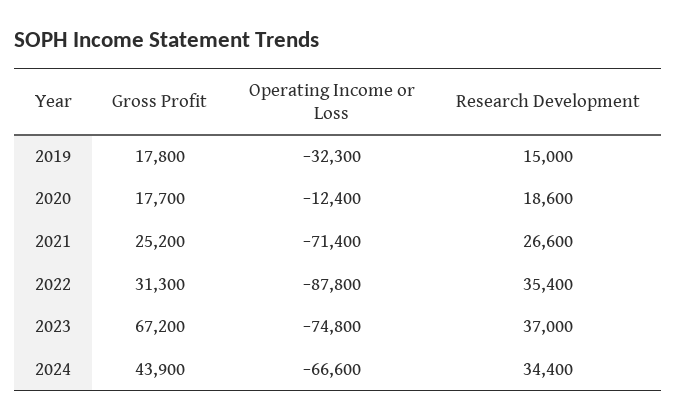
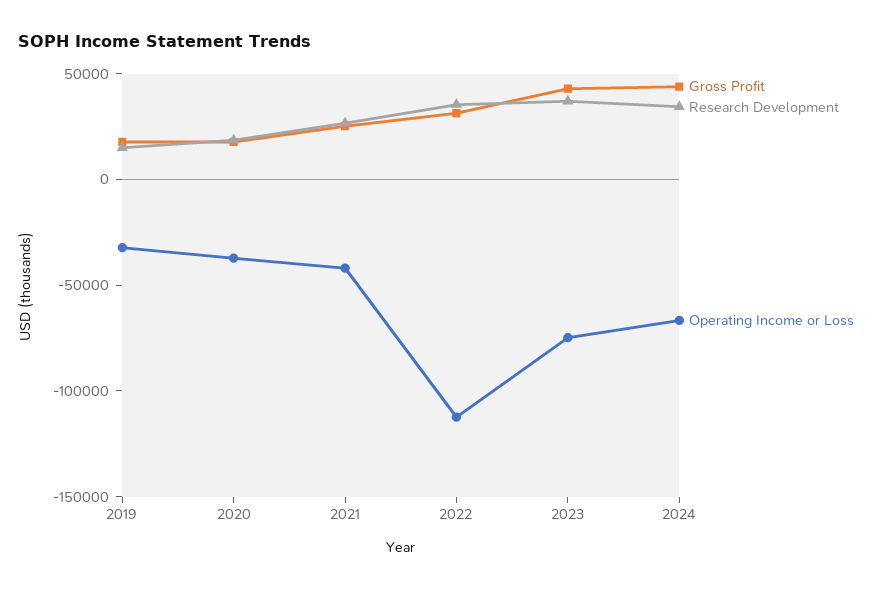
  {
    "Gross Profit": {
      "2019": 17800,
      "2020": 17700,
      "2021": 25200,
      "2022": 31300,
-     "2023": 67200,
+     "2023": 40000,
      "2024": 43900
    },
    "Operating Income or Loss": {
      "2019": -32300,
-     "2020": -12400,
+     "2020": -40000,
-     "2021": -71400,
+     "2021": -40000,
-     "2022": -87800,
+     "2022": -110000,
      "2023": -74800,
      "2024": -66600
    },
    "Research Development": {
      "2019": 15000,
      "2020": 18600,
      "2021": 26600,
      "2022": 35400,
      "2023": 37000,
      "2024": 34400
    }
  }

